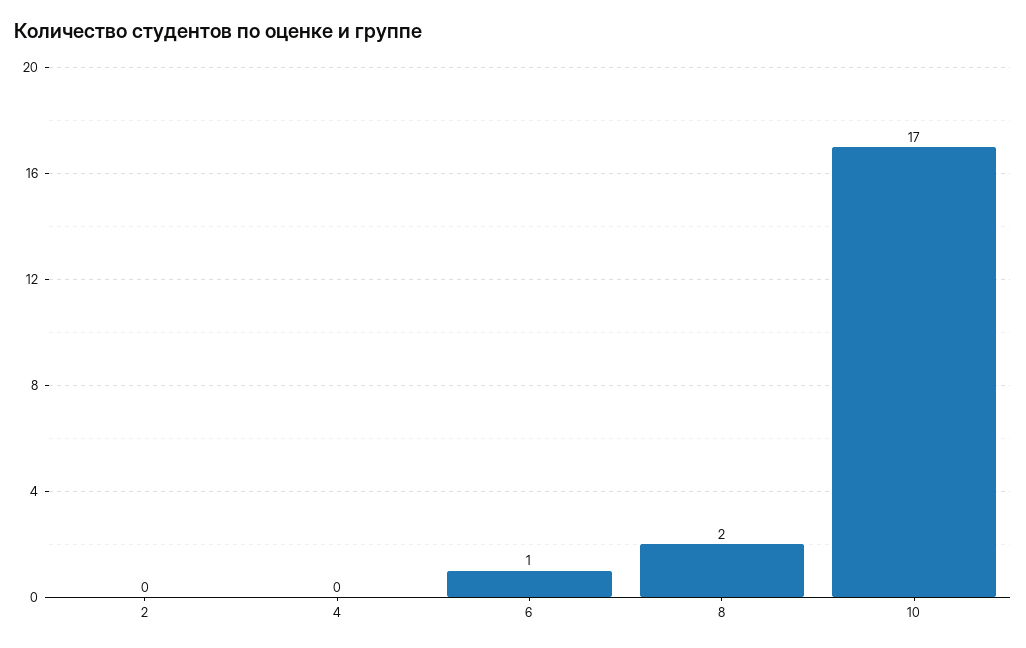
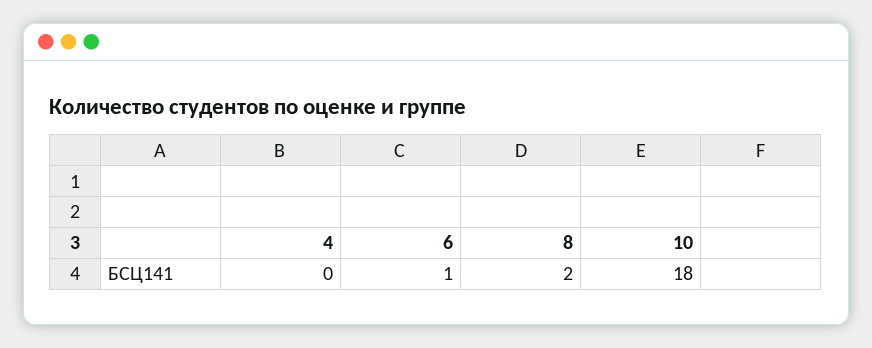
  {
-   "2": 0,
    "4": 0,
    "6": 1,
    "8": 2,
-   "10": 17
+   "10": 18
  }

